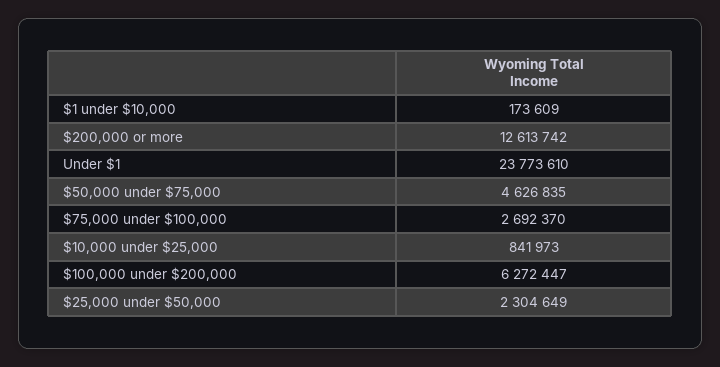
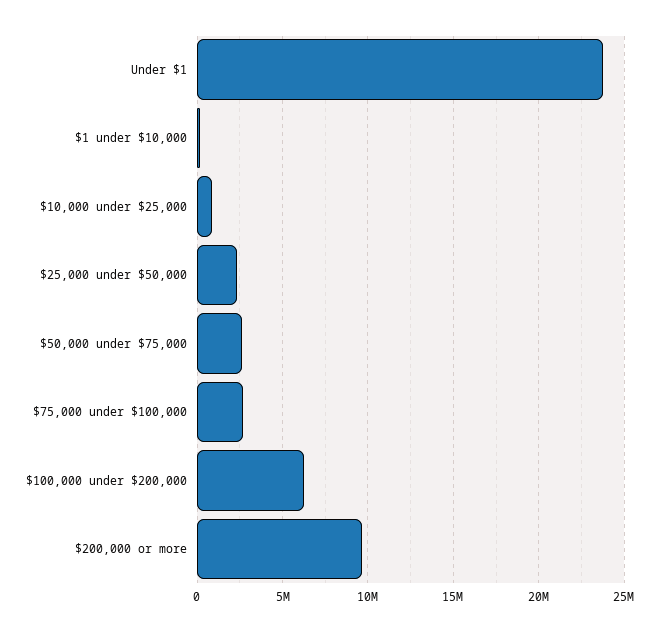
  {
    "$1 under $10,000": 173609,
-   "$200,000 or more": 12613742,
+   "$200,000 or more": 9500000,
    "Under $1": 23773610,
-   "$50,000 under $75,000": 4626835,
+   "$50,000 under $75,000": 2500000,
    "$75,000 under $100,000": 2692370,
    "$10,000 under $25,000": 841973,
    "$100,000 under $200,000": 6272447,
    "$25,000 under $50,000": 2304649
  }

